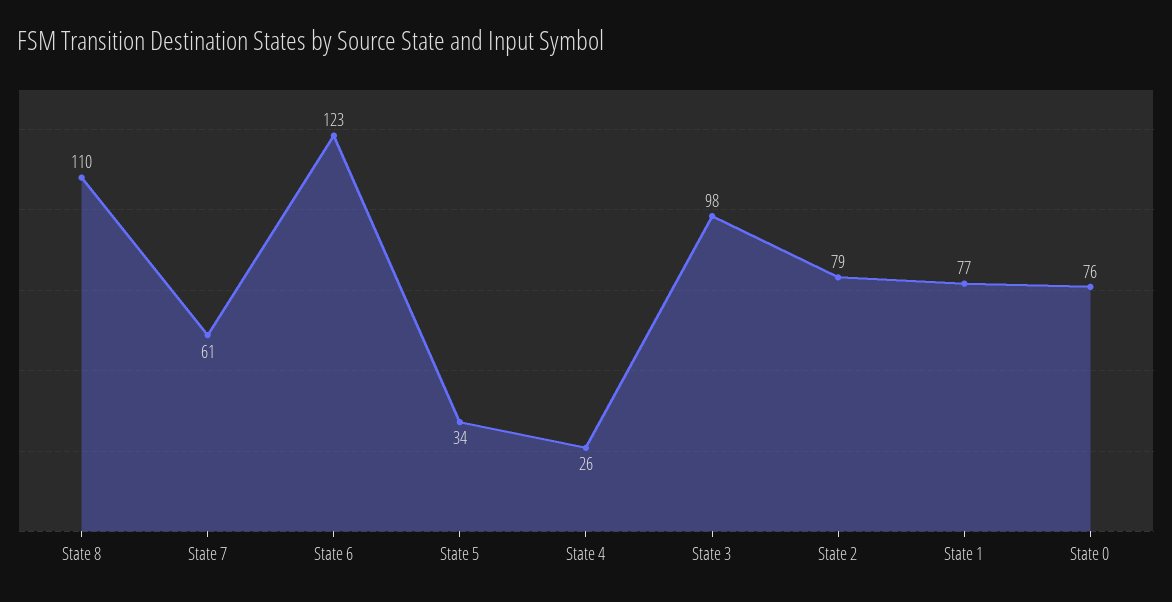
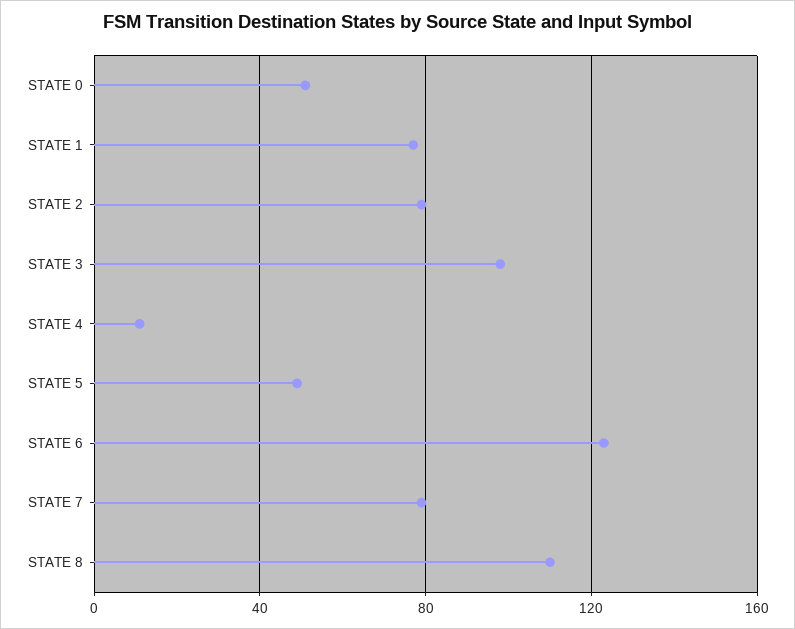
  {
    "State 8": 110,
-   "State 7": 61,
+   "State 7": 80,
    "State 6": 123,
-   "State 5": 34,
+   "State 5": 50,
-   "State 4": 26,
+   "State 4": 10,
    "State 3": 98,
    "State 2": 79,
    "State 1": 77,
-   "State 0": 76
+   "State 0": 50
  }

